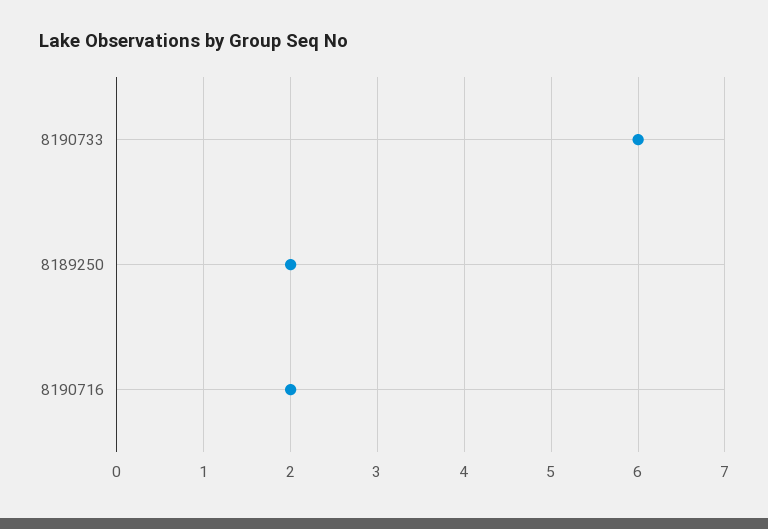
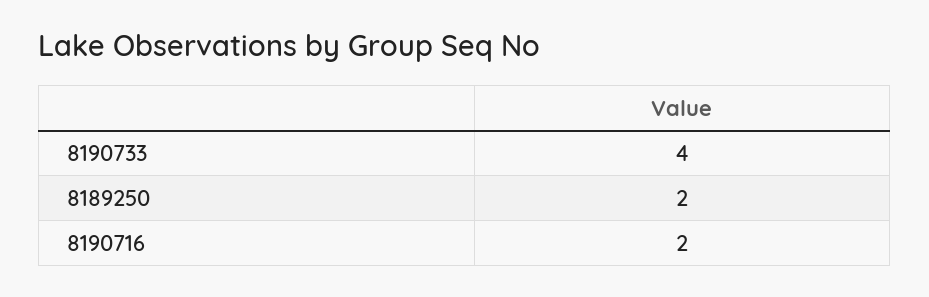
  {
-   "8190733": 6,
+   "8190733": 4,
    "8189250": 2,
    "8190716": 2
  }

